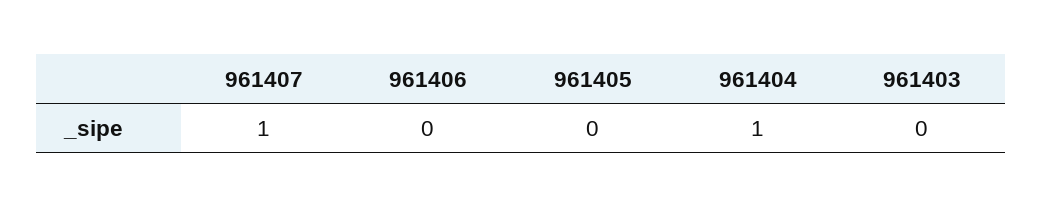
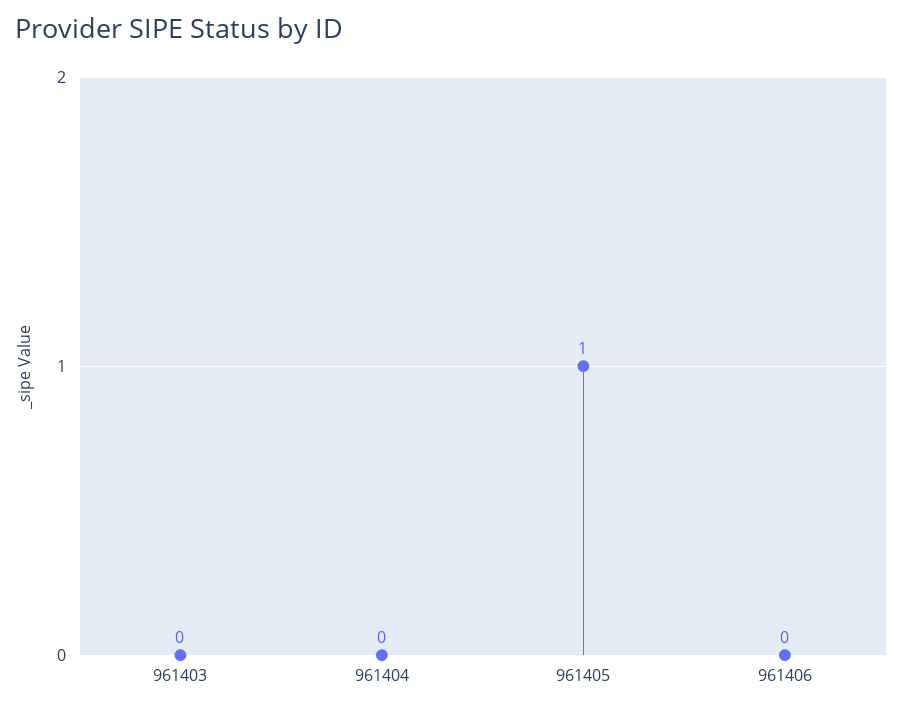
  {
-   "961407": 1,
    "961406": 0,
-   "961405": 0,
+   "961405": 1,
-   "961404": 1,
+   "961404": 0,
    "961403": 0
  }

